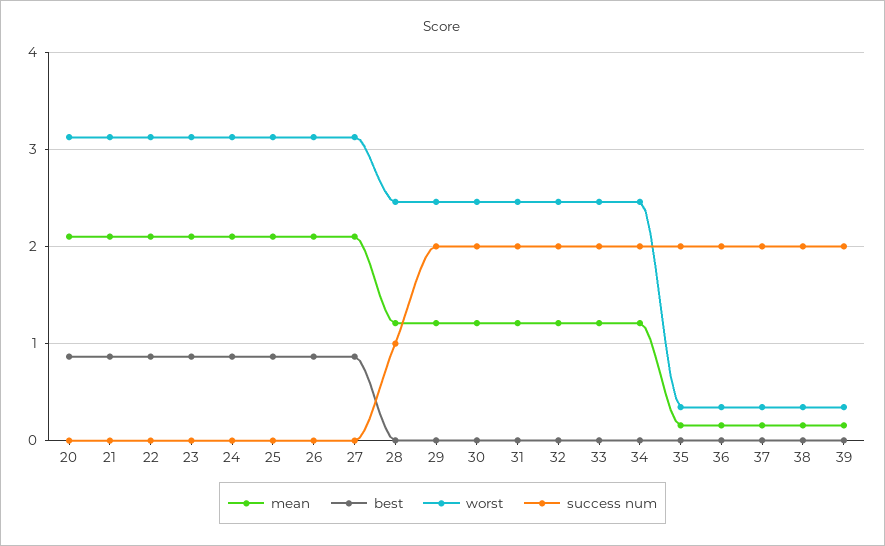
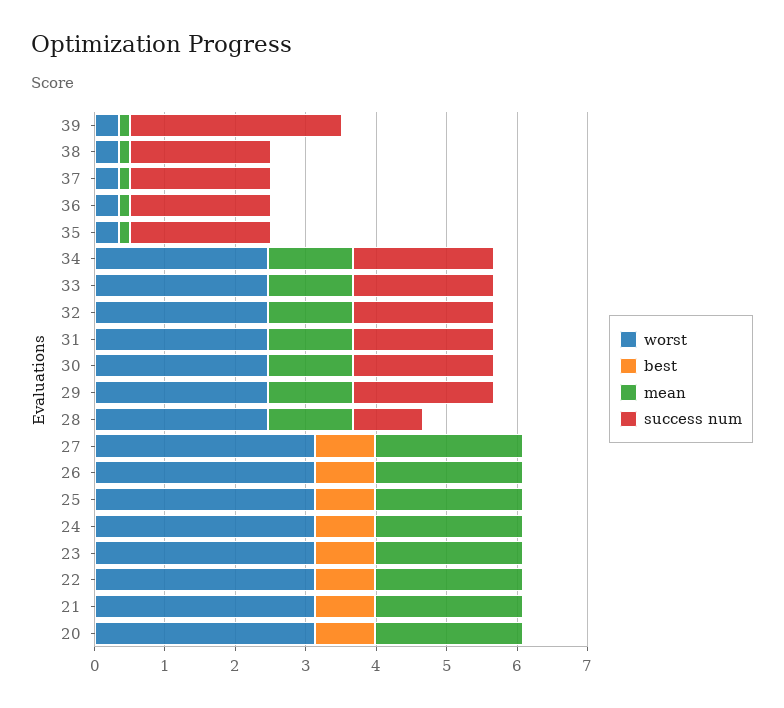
  {
    "mean": {
      "20": 2.1,
      "21": 2.1,
      "22": 2.1,
      "23": 2.1,
      "24": 2.1,
      "25": 2.1,
      "26": 2.1,
      "27": 2.1,
      "28": 1.2,
      "29": 1.2,
      "30": 1.2,
      "31": 1.2,
      "32": 1.2,
      "33": 1.2,
      "34": 1.2,
      "35": 0.2,
      "36": 0.2,
      "37": 0.2,
      "38": 0.2,
      "39": 0.2
    },
    "best": {
      "20": 0.9,
      "21": 0.9,
      "22": 0.9,
      "23": 0.9,
      "24": 0.9,
      "25": 0.9,
      "26": 0.9,
      "27": 0.9,
      "28": 0,
      "29": 0,
      "30": 0,
      "31": 0,
      "32": 0,
      "33": 0,
      "34": 0,
      "35": 0,
      "36": 0,
      "37": 0,
      "38": 0,
      "39": 0
    },
    "worst": {
      "20": 3.1,
      "21": 3.1,
      "22": 3.1,
      "23": 3.1,
      "24": 3.1,
      "25": 3.1,
      "26": 3.1,
      "27": 3.1,
      "28": 2.5,
      "29": 2.5,
      "30": 2.5,
      "31": 2.5,
      "32": 2.5,
      "33": 2.5,
      "34": 2.5,
      "35": 0.3,
      "36": 0.3,
      "37": 0.3,
      "38": 0.3,
      "39": 0.3
    },
    "success num": {
      "20": 0,
      "21": 0,
      "22": 0,
      "23": 0,
      "24": 0,
      "25": 0,
      "26": 0,
      "27": 0,
      "28": 1,
      "29": 2,
      "30": 2,
      "31": 2,
      "32": 2,
      "33": 2,
      "34": 2,
      "35": 2,
      "36": 2,
      "37": 2,
      "38": 2,
-     "39": 2
+     "39": 3
    }
  }

